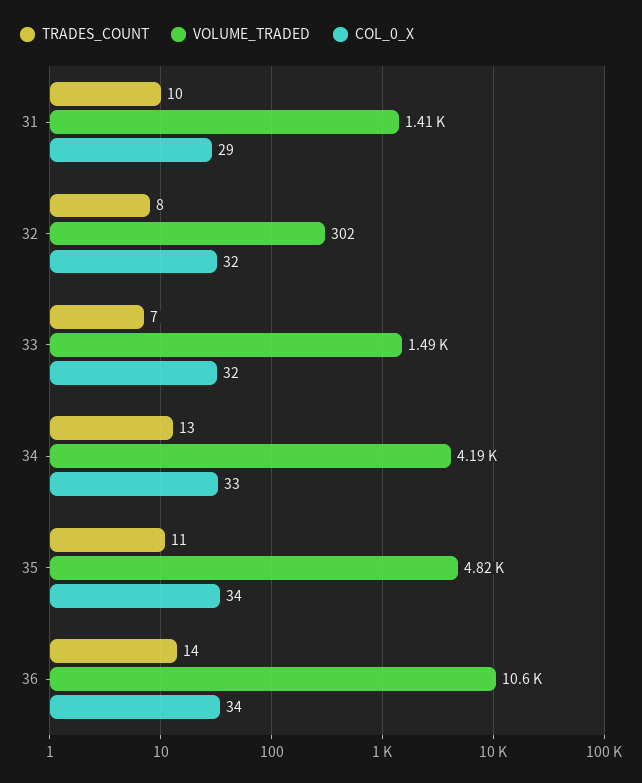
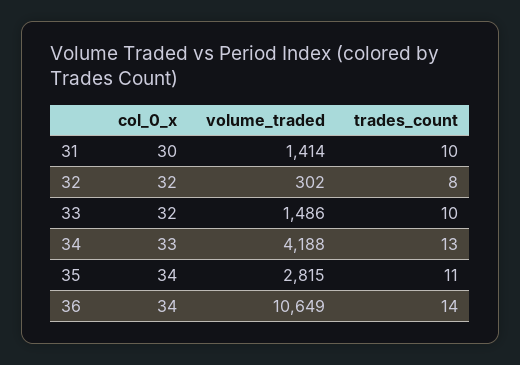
  {
    "TRADES_COUNT": {
      "31": 10,
      "32": 8,
-     "33": 7,
+     "33": 10,
      "34": 13,
      "35": 11,
      "36": 14
    },
    "VOLUME_TRADED": {
      "31": 1414,
      "32": 302,
      "33": 1486,
      "34": 4188,
-     "35": 4820,
+     "35": 2815,
      "36": 10649
    },
    "COL_0_X": {
-     "31": 29,
+     "31": 30,
      "32": 32,
      "33": 32,
      "34": 33,
      "35": 34,
      "36": 34
    }
  }

